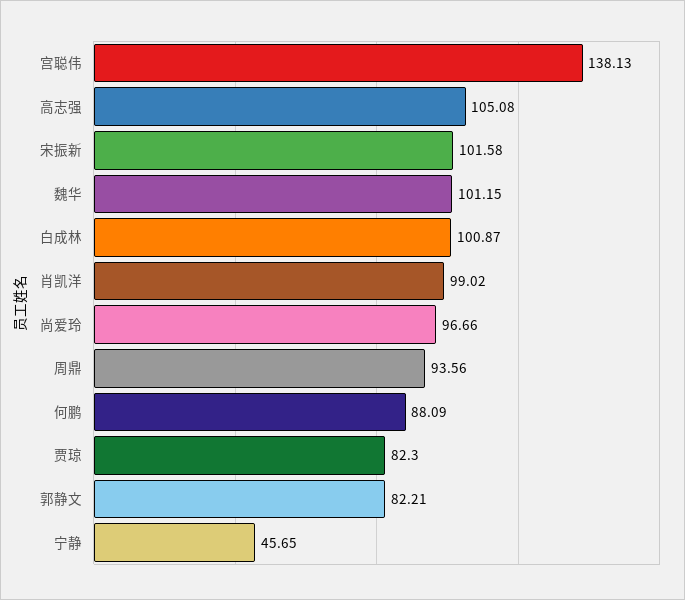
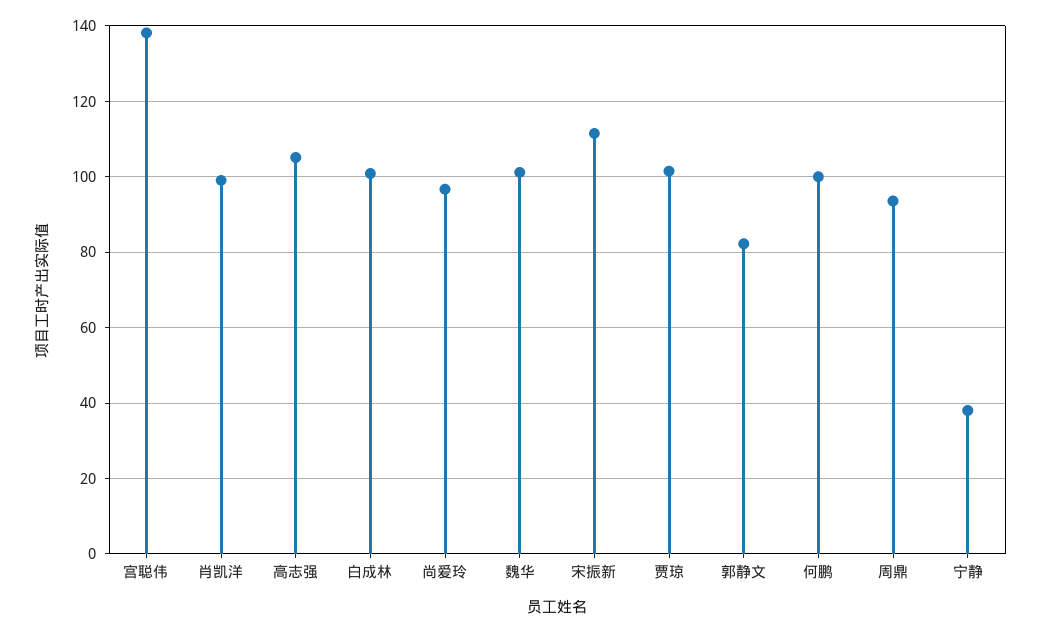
  {
    "宫聪伟": 138.13,
    "高志强": 105.08,
-   "宋振新": 101.58,
+   "宋振新": 112,
    "魏华": 101.15,
    "白成林": 100.87,
    "肖凯洋": 99.02,
    "尚爱玲": 96.66,
    "周鼎": 93.56,
-   "何鹏": 88.09,
+   "何鹏": 100,
-   "贾琼": 82.3,
+   "贾琼": 102,
    "郭静文": 82.21,
-   "宁静": 45.65
+   "宁静": 38
  }

